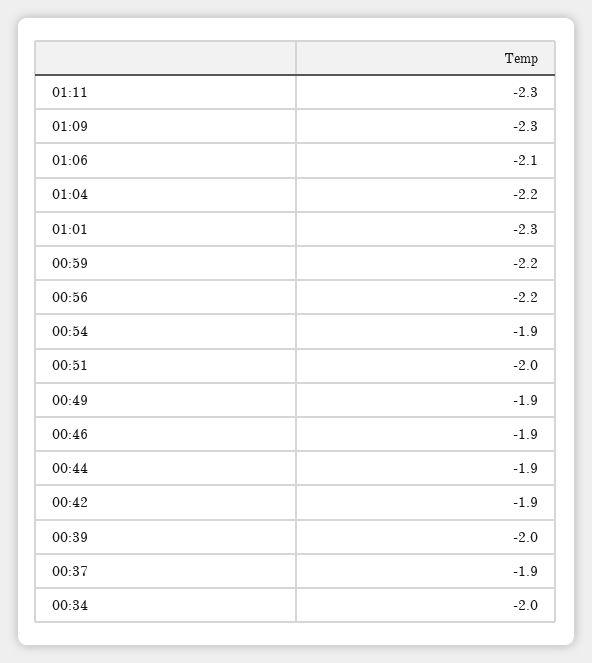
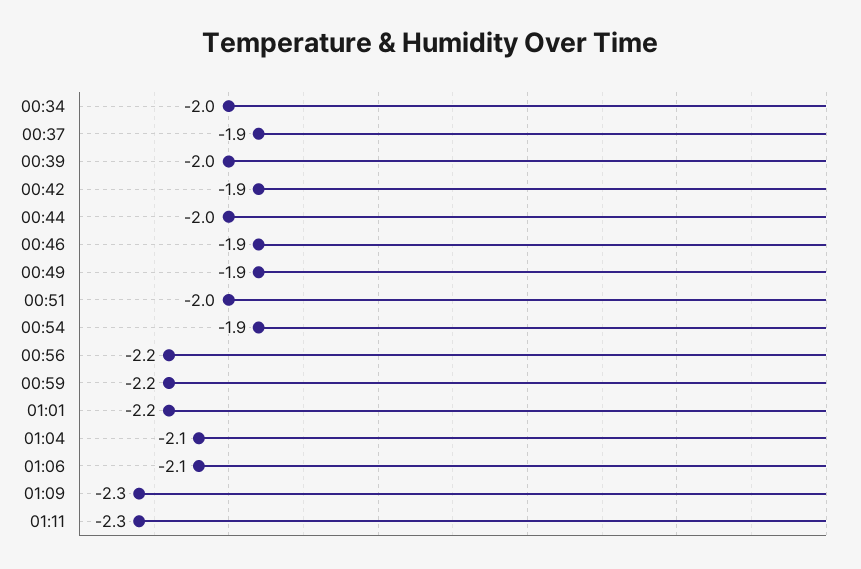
  {
    "01:11": -2.3,
    "01:09": -2.3,
    "01:06": -2.1,
-   "01:04": -2.2,
+   "01:04": -2.1,
-   "01:01": -2.3,
+   "01:01": -2.2,
    "00:59": -2.2,
    "00:56": -2.2,
    "00:54": -1.9,
    "00:51": -2,
    "00:49": -1.9,
    "00:46": -1.9,
-   "00:44": -1.9,
+   "00:44": -2,
    "00:42": -1.9,
    "00:39": -2,
    "00:37": -1.9,
    "00:34": -2
  }

